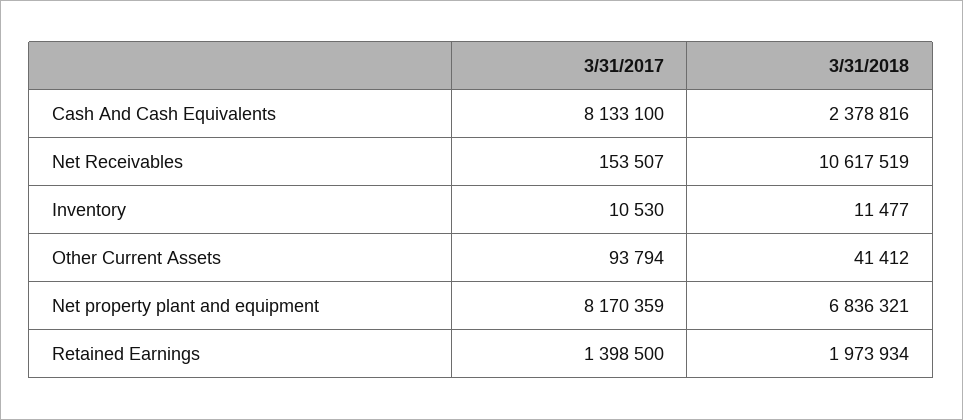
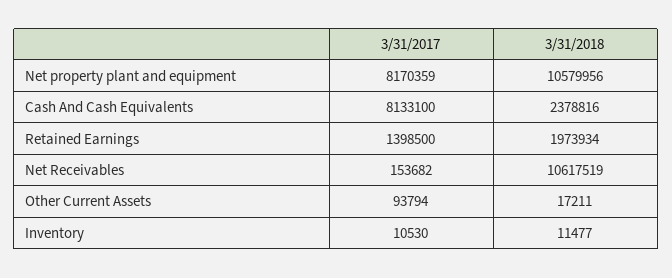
  {
    "3/31/2017": {
      "Cash And Cash Equivalents": 8133100,
-     "Net Receivables": 153507,
+     "Net Receivables": 153682,
      "Inventory": 10530,
      "Other Current Assets": 93794,
      "Net property plant and equipment": 8170359,
      "Retained Earnings": 1398500
    },
    "3/31/2018": {
      "Cash And Cash Equivalents": 2378816,
      "Net Receivables": 10617519,
      "Inventory": 11477,
-     "Other Current Assets": 41412,
+     "Other Current Assets": 17211,
-     "Net property plant and equipment": 6836321,
+     "Net property plant and equipment": 10579956,
      "Retained Earnings": 1973934
    }
  }

